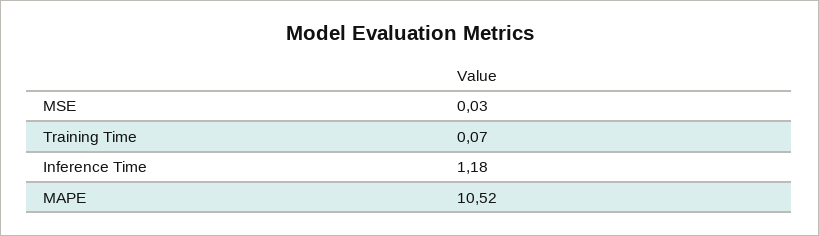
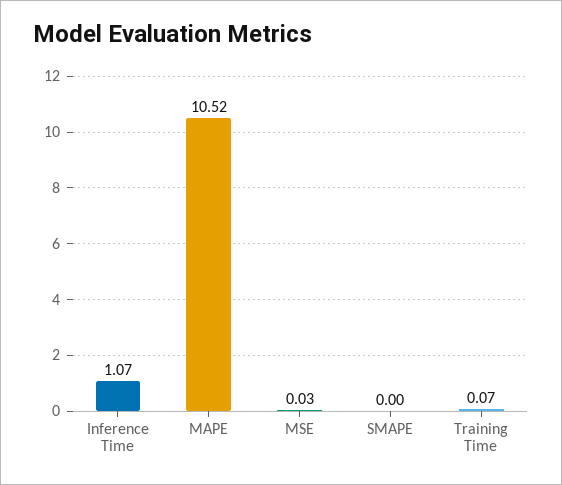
  {
    "MSE": 0.03,
    "Training Time": 0.07,
-   "Inference Time": 1.18,
+   "Inference Time": 1.07,
-   "MAPE": 10.52
+   "MAPE": 10.52,
+   "SMAPE": 0
  }

